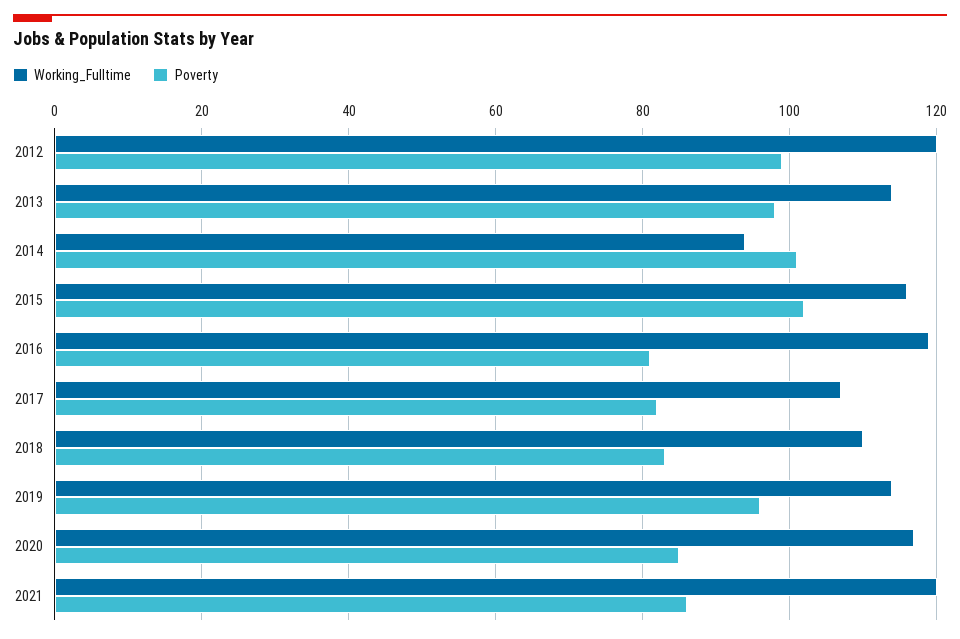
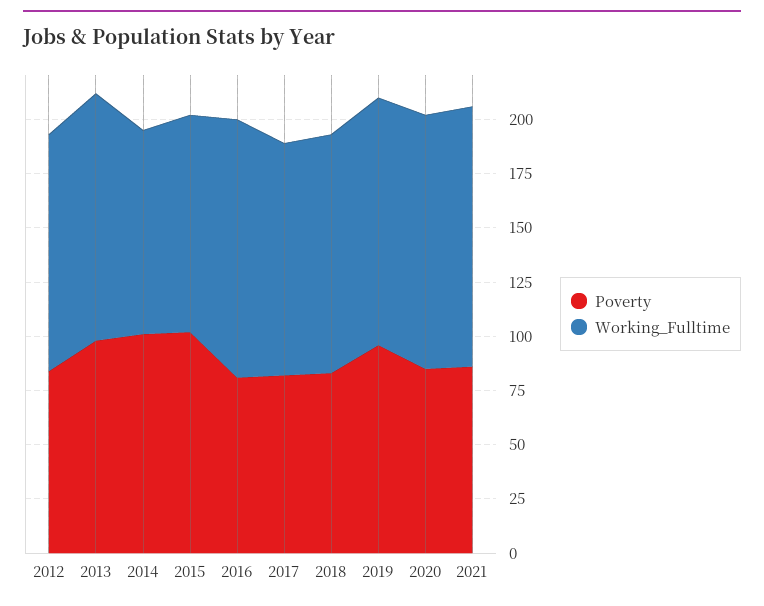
  {
    "Working_Fulltime": {
-     "2012": 120,
+     "2012": 110,
      "2013": 115,
      "2014": 95,
-     "2015": 115,
+     "2015": 100,
      "2016": 120,
      "2017": 105,
      "2018": 110,
      "2019": 115,
      "2020": 115,
      "2021": 120
    },
    "Poverty": {
-     "2012": 100,
+     "2012": 85,
      "2013": 100,
      "2014": 100,
      "2015": 100,
      "2016": 80,
      "2017": 80,
      "2018": 85,
      "2019": 95,
      "2020": 85,
      "2021": 85
    }
  }

